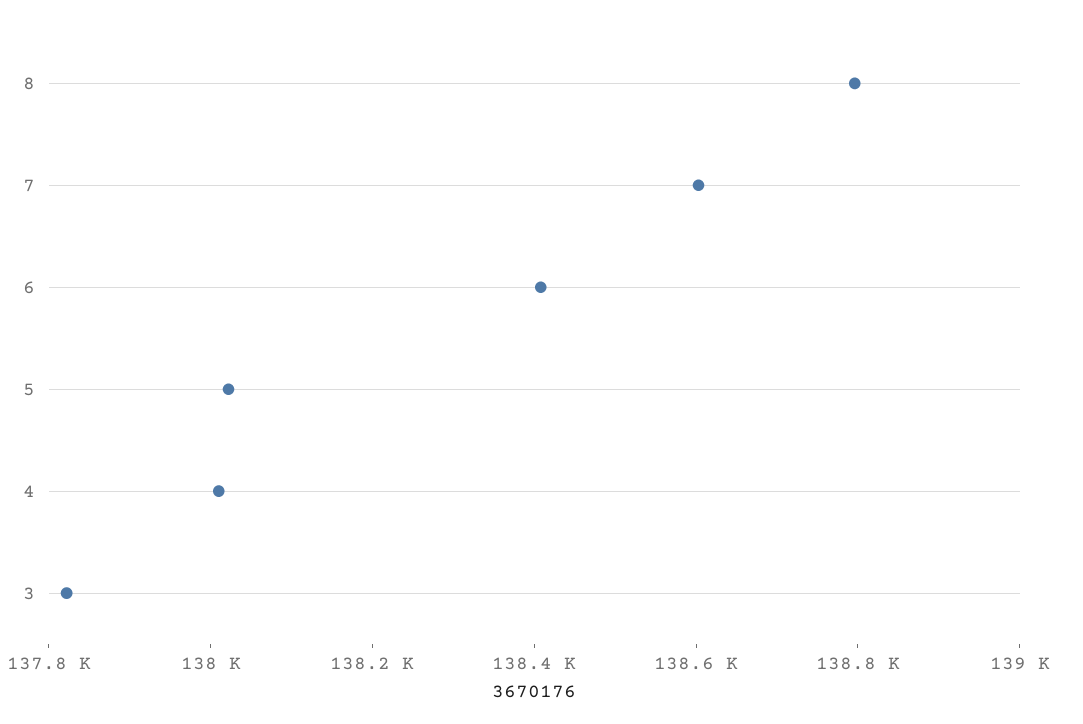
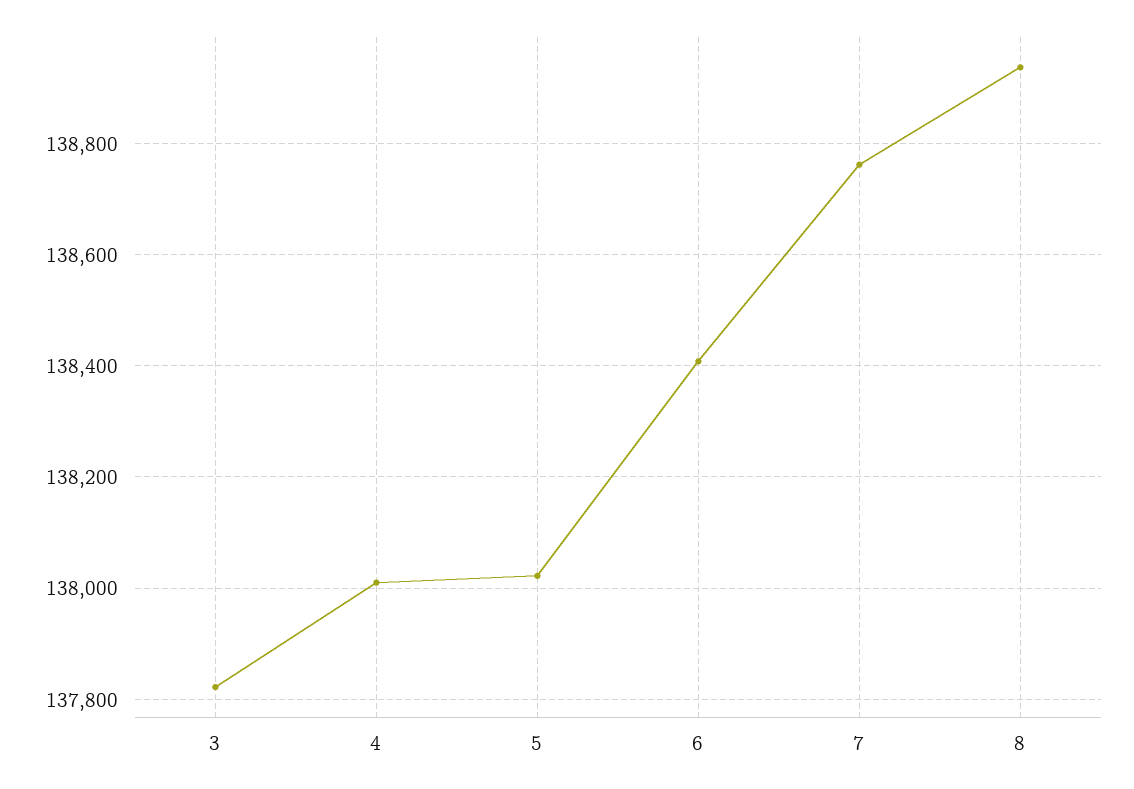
  {
-   "8": 138800,
+   "8": 138940,
-   "7": 138600,
+   "7": 138760,
    "6": 138400,
    "5": 138020,
    "4": 138020,
    "3": 137820
  }

